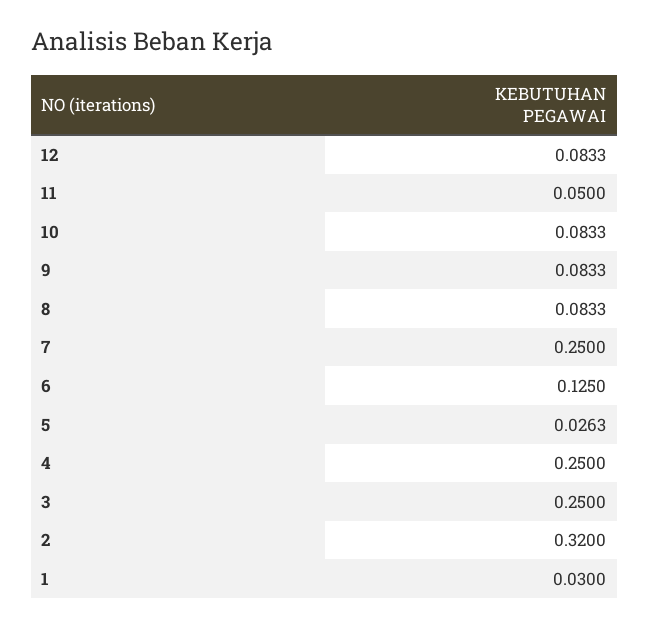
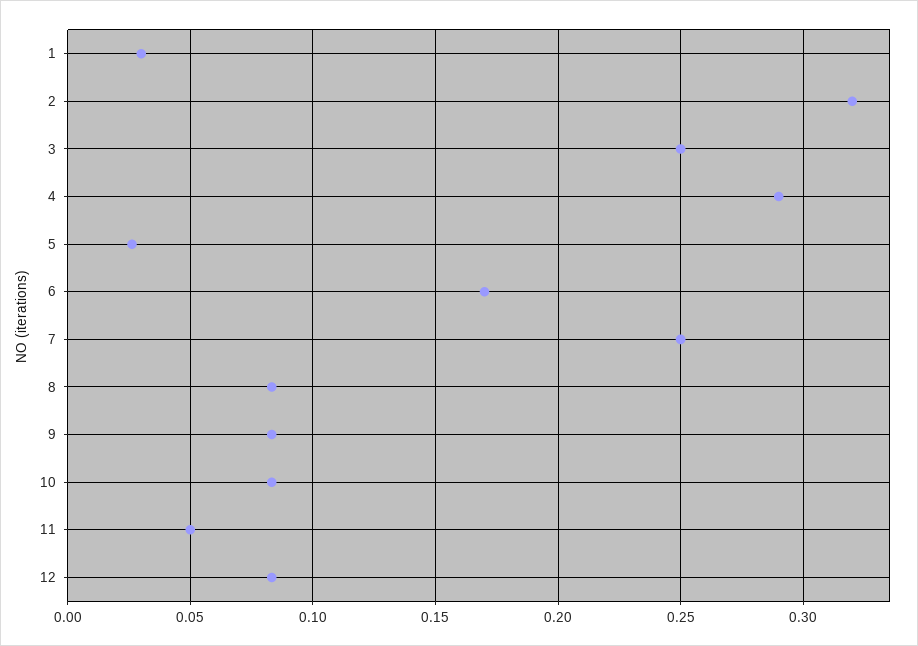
  {
    "12": 0.0833,
    "11": 0.05,
    "10": 0.0833,
    "9": 0.0833,
    "8": 0.0833,
    "7": 0.25,
-   "6": 0.125,
+   "6": 0.17,
    "5": 0.0263,
-   "4": 0.25,
+   "4": 0.29,
    "3": 0.25,
    "2": 0.32,
    "1": 0.03
  }

